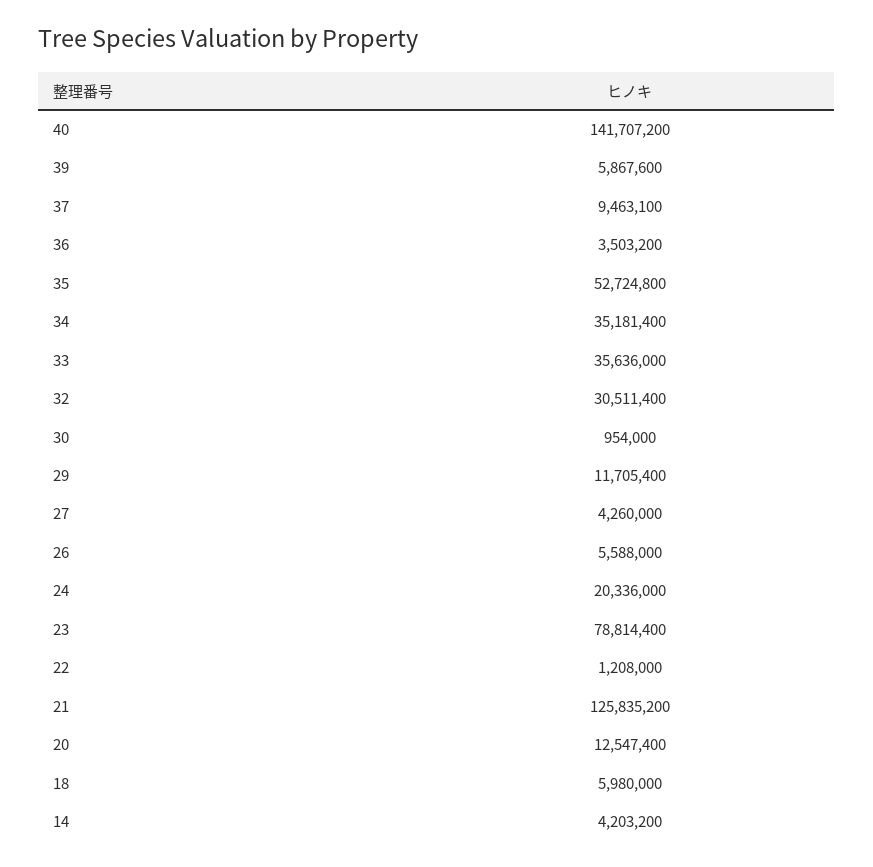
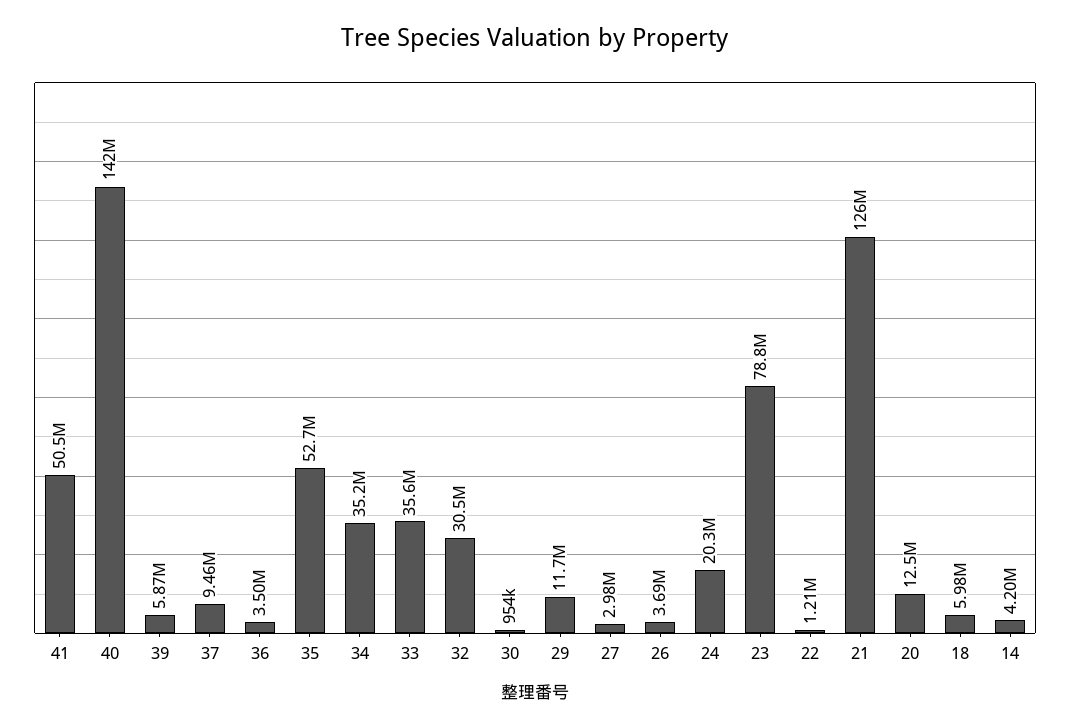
  {
    "40": 141707200,
    "39": 5867600,
    "37": 9463100,
    "36": 3503200,
    "35": 52724800,
    "34": 35181400,
    "33": 35636000,
    "32": 30511400,
    "30": 954000,
    "29": 11705400,
-   "27": 4260000,
+   "27": 2980000,
-   "26": 5588000,
+   "26": 3690000,
    "24": 20336000,
    "23": 78814400,
    "22": 1208000,
    "21": 125835200,
    "20": 12547400,
    "18": 5980000,
-   "14": 4203200
+   "14": 4203200,
+   "41": 50500000
  }

